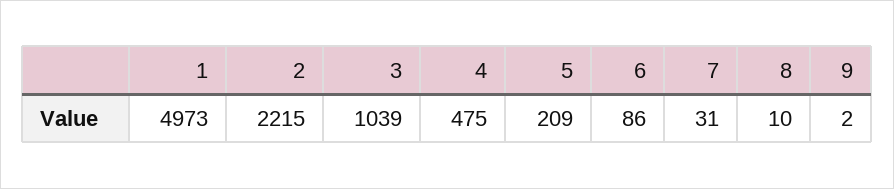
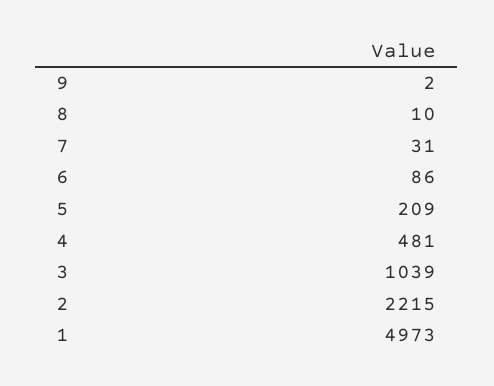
  {
    "1": 4973,
    "2": 2215,
    "3": 1039,
-   "4": 475,
+   "4": 481,
    "5": 209,
    "6": 86,
    "7": 31,
    "8": 10,
    "9": 2
  }

